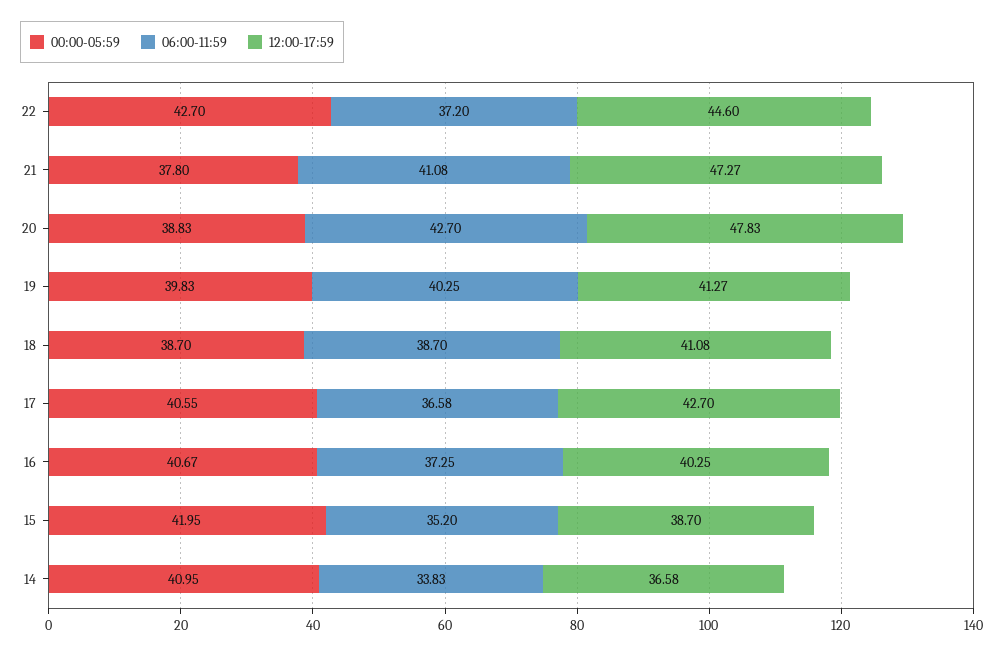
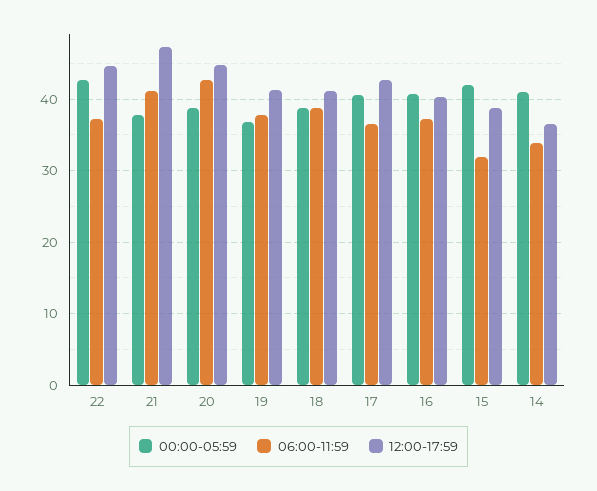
  {
    "00:00-05:59": {
      "22": 42.7,
      "21": 37.8,
      "20": 38.83,
-     "19": 39.83,
+     "19": 37,
      "18": 38.7,
      "17": 40.55,
      "16": 40.67,
      "15": 41.95,
      "14": 40.95
    },
    "06:00-11:59": {
      "22": 37.2,
      "21": 41.08,
      "20": 42.7,
-     "19": 40.25,
+     "19": 38,
      "18": 38.7,
      "17": 36.58,
      "16": 37.25,
-     "15": 35.2,
+     "15": 32,
      "14": 33.83
    },
    "12:00-17:59": {
      "22": 44.6,
      "21": 47.27,
-     "20": 47.83,
+     "20": 45,
      "19": 41.27,
      "18": 41.08,
      "17": 42.7,
      "16": 40.25,
      "15": 38.7,
      "14": 36.58
    }
  }

